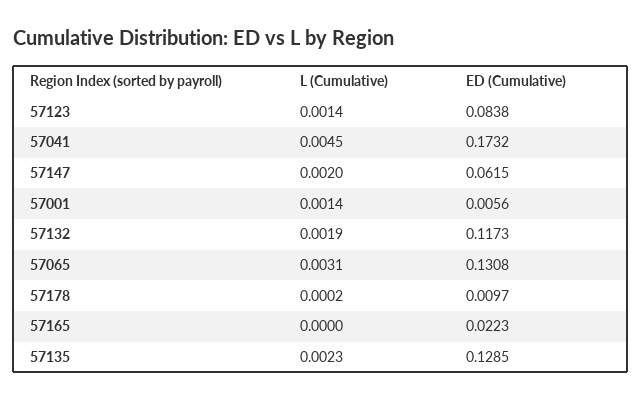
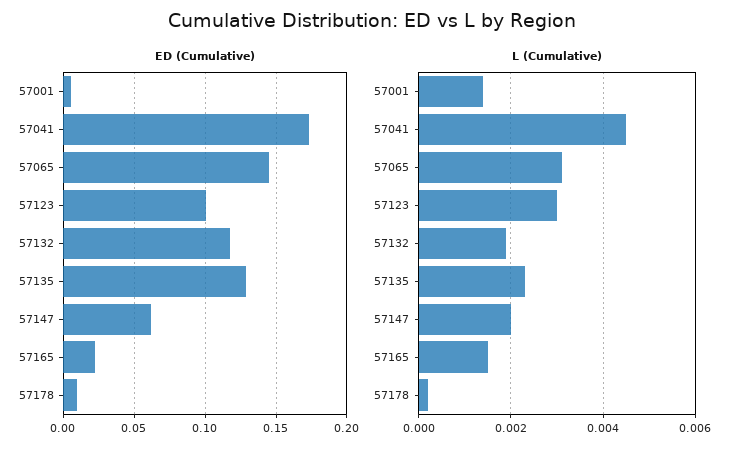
  {
    "L (Cumulative)": {
-     "57123": 0.0014,
+     "57123": 0.003,
      "57041": 0.0045,
      "57147": 0.002,
      "57001": 0.0014,
      "57132": 0.0019,
      "57065": 0.0031,
      "57178": 0.0002,
-     "57165": 0,
+     "57165": 0.0015,
      "57135": 0.0023
    },
    "ED (Cumulative)": {
-     "57123": 0.0838,
+     "57123": 0.1,
      "57041": 0.1732,
      "57147": 0.0615,
      "57001": 0.0056,
      "57132": 0.1173,
-     "57065": 0.1308,
+     "57065": 0.145,
      "57178": 0.0097,
      "57165": 0.0223,
      "57135": 0.1285
    }
  }

